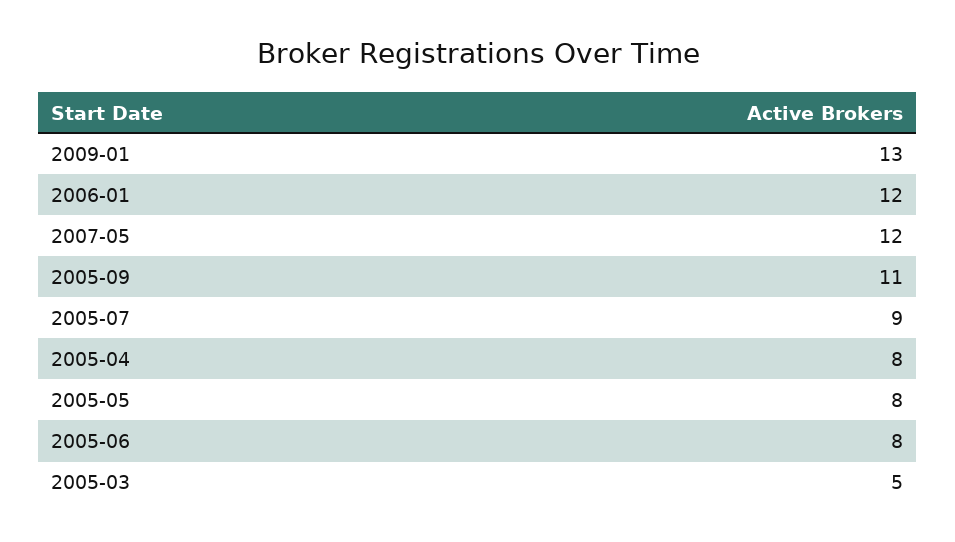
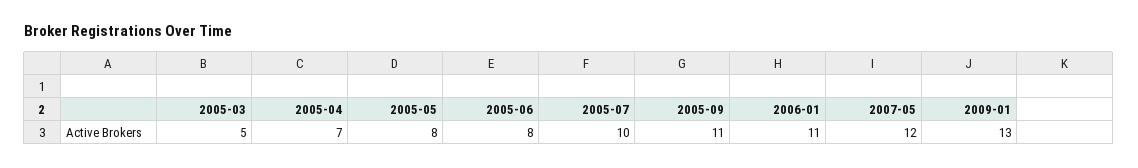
  {
    "2009-01": 13,
-   "2006-01": 12,
+   "2006-01": 11,
    "2007-05": 12,
    "2005-09": 11,
-   "2005-07": 9,
+   "2005-07": 10,
-   "2005-04": 8,
+   "2005-04": 7,
    "2005-05": 8,
    "2005-06": 8,
    "2005-03": 5
  }

